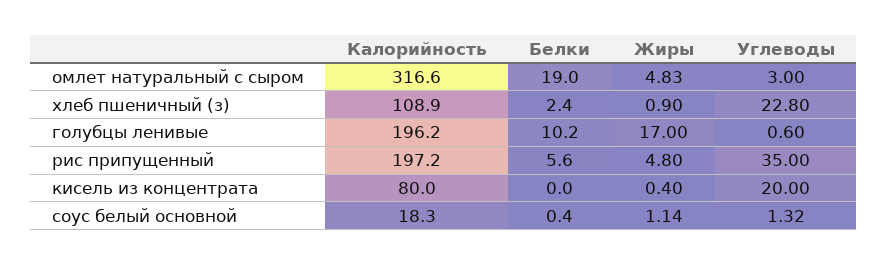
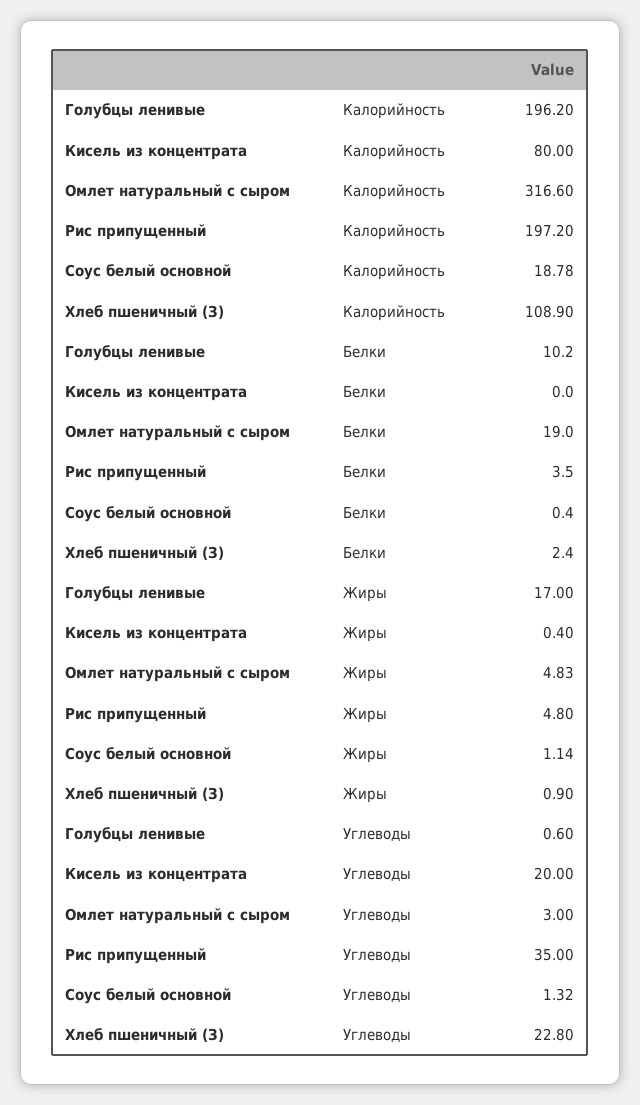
  {
    "Калорийность": {
      "омлет натуральный с сыром": 316.6,
      "хлеб пшеничный (з)": 108.9,
      "голубцы ленивые": 196.2,
      "рис припущенный": 197.2,
      "кисель из концентрата": 80,
-     "соус белый основной": 18.3
+     "соус белый основной": 18.78
    },
    "Белки": {
      "омлет натуральный с сыром": 19,
      "хлеб пшеничный (з)": 2.4,
      "голубцы ленивые": 10.2,
-     "рис припущенный": 5.6,
+     "рис припущенный": 3.5,
      "кисель из концентрата": 0,
      "соус белый основной": 0.4
    },
    "Жиры": {
      "омлет натуральный с сыром": 4.83,
      "хлеб пшеничный (з)": 0.9,
      "голубцы ленивые": 17,
      "рис припущенный": 4.8,
      "кисель из концентрата": 0.4,
      "соус белый основной": 1.14
    },
    "Углеводы": {
      "омлет натуральный с сыром": 3,
      "хлеб пшеничный (з)": 22.8,
      "голубцы ленивые": 0.6,
      "рис припущенный": 35,
      "кисель из концентрата": 20,
      "соус белый основной": 1.32
    }
  }

